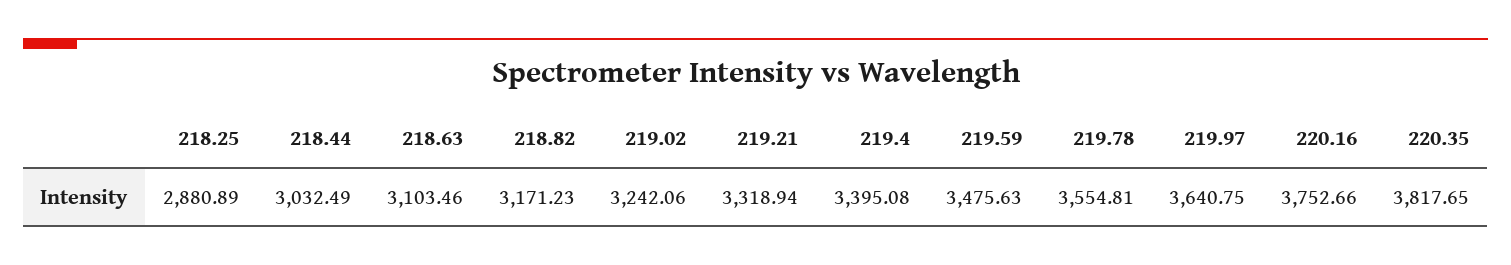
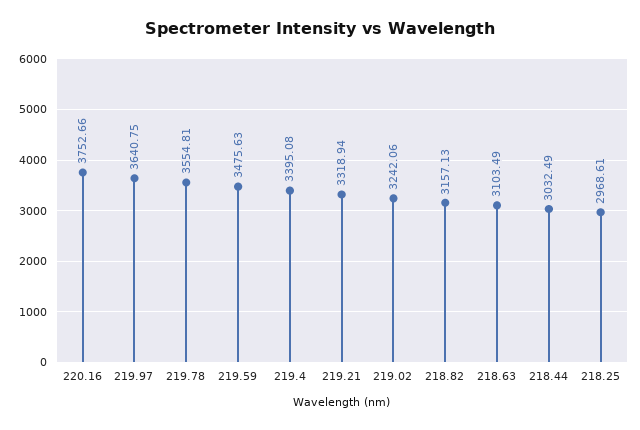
  {
-   "218.25": 2880.89,
+   "218.25": 2968.61,
    "218.44": 3032.49,
-   "218.63": 3103.46,
+   "218.63": 3103.49,
-   "218.82": 3171.23,
+   "218.82": 3157.13,
    "219.02": 3242.06,
    "219.21": 3318.94,
    "219.4": 3395.08,
    "219.59": 3475.63,
    "219.78": 3554.81,
    "219.97": 3640.75,
-   "220.16": 3752.66,
+   "220.16": 3752.66
-   "220.35": 3817.65
  }

